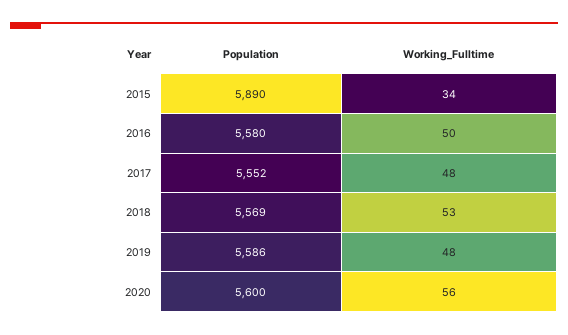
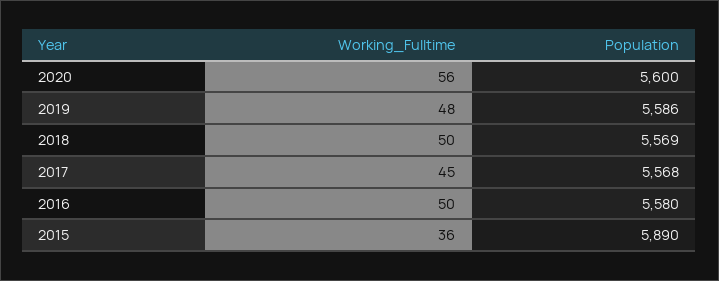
  {
    "Population": {
      "2015": 5890,
      "2016": 5580,
-     "2017": 5552,
+     "2017": 5568,
      "2018": 5569,
      "2019": 5586,
      "2020": 5600
    },
    "Working_Fulltime": {
-     "2015": 34,
+     "2015": 36,
      "2016": 50,
-     "2017": 48,
+     "2017": 45,
-     "2018": 53,
+     "2018": 50,
      "2019": 48,
      "2020": 56
    }
  }

